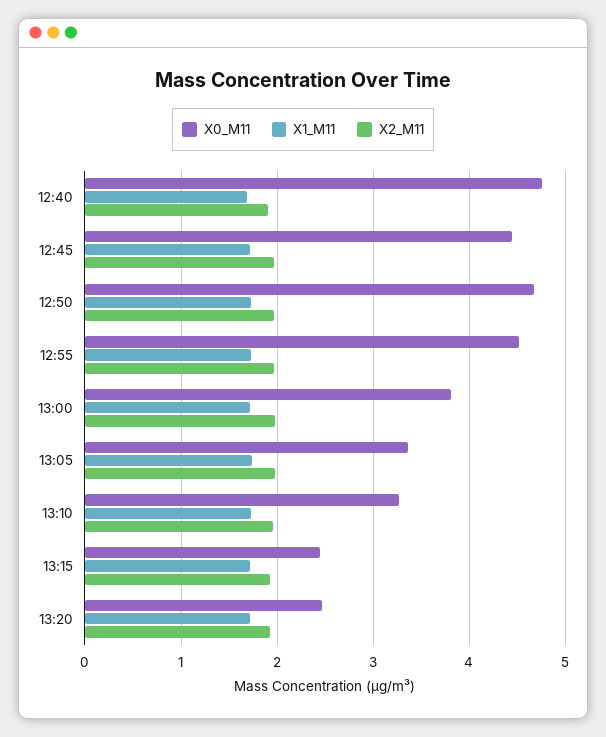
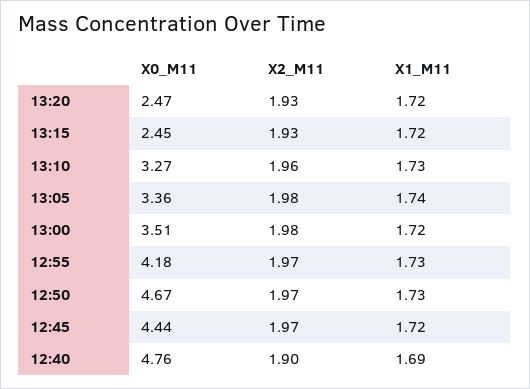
  {
    "X0_M11": {
      "12:40": 4.76,
      "12:45": 4.44,
      "12:50": 4.67,
-     "12:55": 4.5,
+     "12:55": 4.18,
-     "13:00": 3.8,
+     "13:00": 3.51,
      "13:05": 3.36,
      "13:10": 3.27,
      "13:15": 2.45,
      "13:20": 2.47
    },
    "X1_M11": {
      "12:40": 1.69,
      "12:45": 1.72,
      "12:50": 1.73,
      "12:55": 1.73,
      "13:00": 1.72,
      "13:05": 1.74,
      "13:10": 1.73,
      "13:15": 1.72,
      "13:20": 1.72
    },
    "X2_M11": {
      "12:40": 1.9,
      "12:45": 1.97,
      "12:50": 1.97,
      "12:55": 1.97,
      "13:00": 1.98,
      "13:05": 1.98,
      "13:10": 1.96,
      "13:15": 1.93,
      "13:20": 1.93
    }
  }

